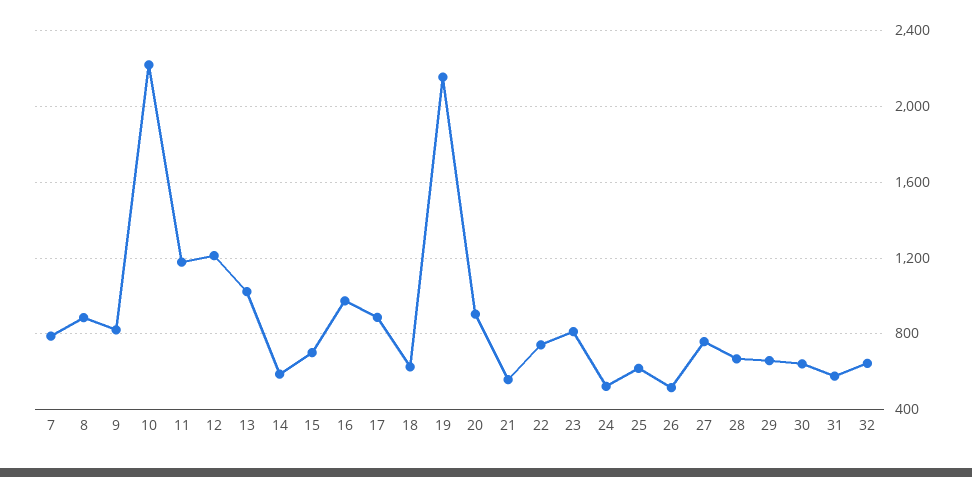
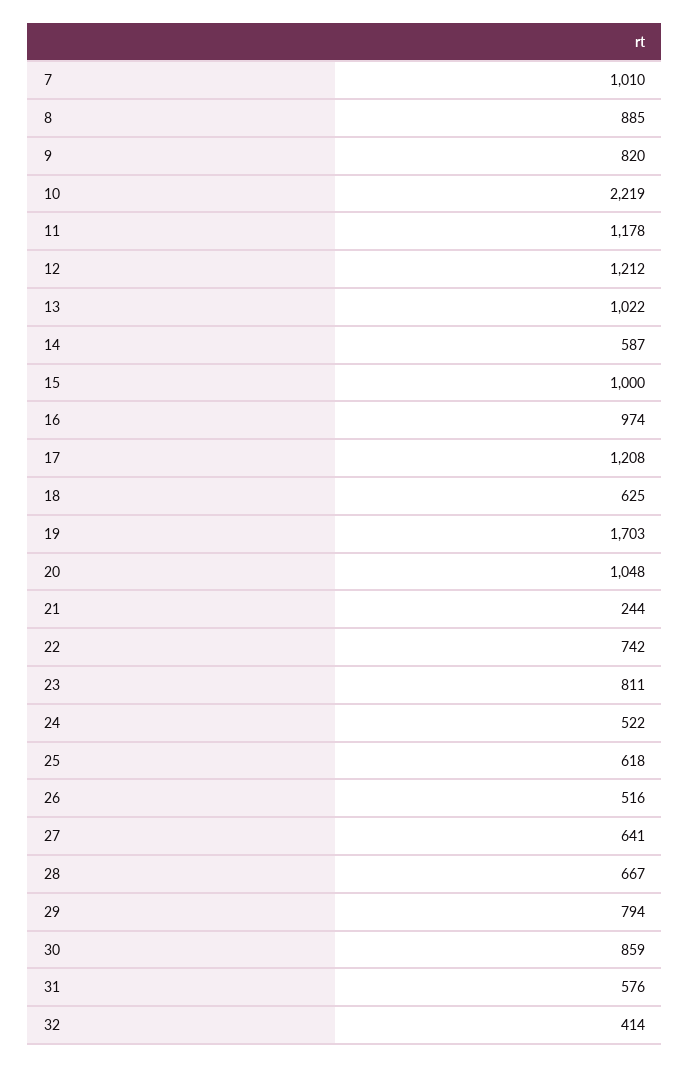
  {
-   "7": 800,
+   "7": 1010,
    "8": 885,
    "9": 820,
    "10": 2219,
    "11": 1178,
    "12": 1212,
    "13": 1022,
    "14": 587,
-   "15": 700,
+   "15": 1000,
    "16": 974,
-   "17": 900,
+   "17": 1208,
    "18": 625,
-   "19": 2150,
+   "19": 1703,
-   "20": 900,
+   "20": 1048,
-   "21": 550,
+   "21": 244,
    "22": 742,
    "23": 811,
    "24": 522,
    "25": 618,
    "26": 516,
-   "27": 750,
+   "27": 641,
    "28": 667,
-   "29": 650,
+   "29": 794,
-   "30": 650,
+   "30": 859,
    "31": 576,
-   "32": 650
+   "32": 414
  }

